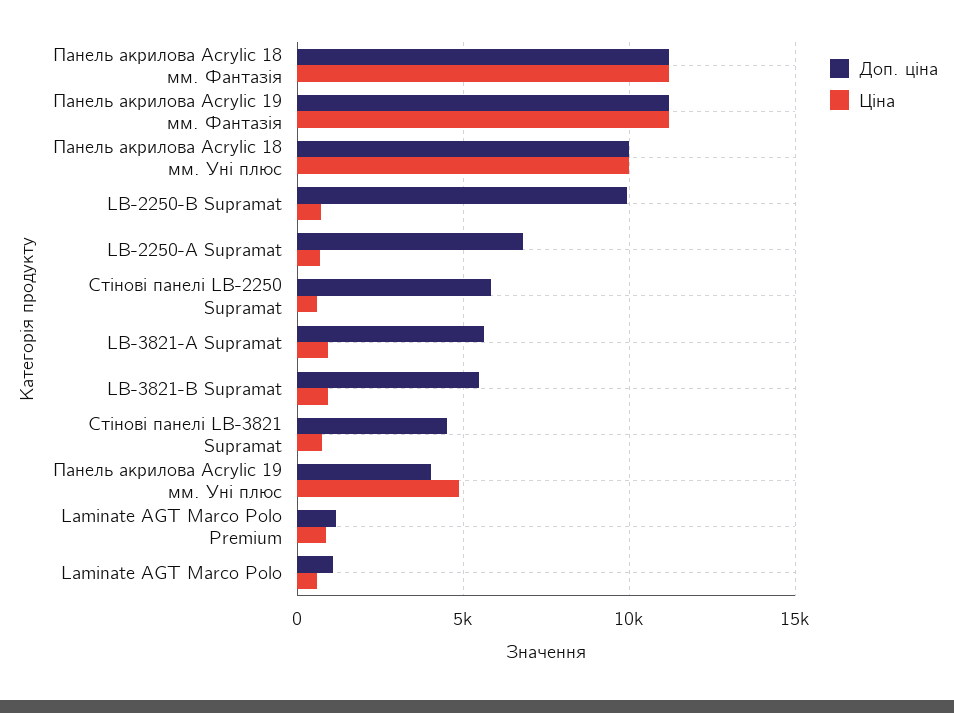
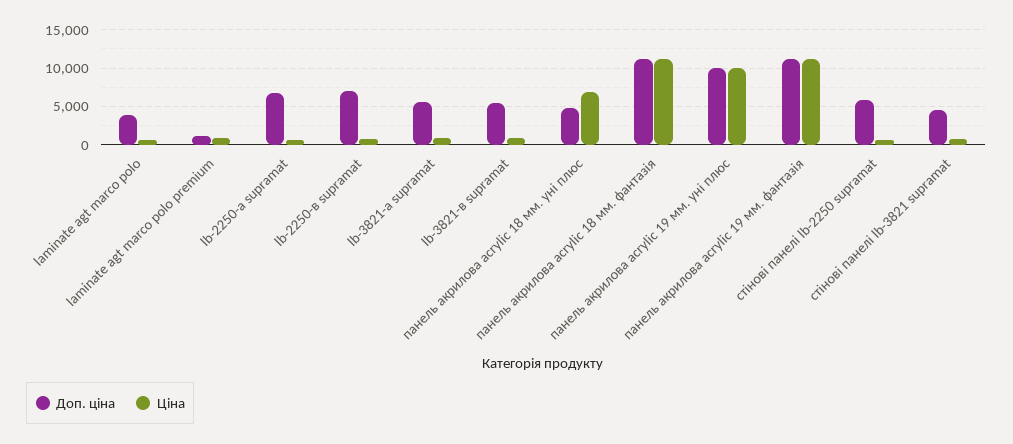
  {
    "Доп. ціна": {
      "Панель акрилова Acrylic 18 мм. Фантазія": 11000,
      "Панель акрилова Acrylic 19 мм. Фантазія": 11000,
-     "Панель акрилова Acrylic 18 мм. Уні плюс": 10000,
+     "Панель акрилова Acrylic 18 мм. Уні плюс": 5000,
-     "LB-2250-В Supramat": 10000,
+     "LB-2250-В Supramat": 7000,
      "LB-2250-А Supramat": 7000,
      "Стінові панелі LB-2250 Supramat": 6000,
      "LB-3821-А Supramat": 5500,
      "LB-3821-В Supramat": 5500,
      "Стінові панелі LB-3821 Supramat": 4500,
-     "Панель акрилова Acrylic 19 мм. Уні плюс": 4000,
+     "Панель акрилова Acrylic 19 мм. Уні плюс": 10000,
      "Laminate AGT Marco Polo Premium": 1000,
-     "Laminate AGT Marco Polo": 1000
+     "Laminate AGT Marco Polo": 4000
    },
    "Ціна": {
      "Панель акрилова Acrylic 18 мм. Фантазія": 11000,
      "Панель акрилова Acrylic 19 мм. Фантазія": 11000,
-     "Панель акрилова Acrylic 18 мм. Уні плюс": 10000,
+     "Панель акрилова Acrylic 18 мм. Уні плюс": 7000,
      "LB-2250-В Supramat": 500,
      "LB-2250-А Supramat": 500,
      "Стінові панелі LB-2250 Supramat": 500,
      "LB-3821-А Supramat": 1000,
      "LB-3821-В Supramat": 1000,
      "Стінові панелі LB-3821 Supramat": 1000,
-     "Панель акрилова Acrylic 19 мм. Уні плюс": 5000,
+     "Панель акрилова Acrylic 19 мм. Уні плюс": 10000,
      "Laminate AGT Marco Polo Premium": 1000,
      "Laminate AGT Marco Polo": 500
    }
  }

